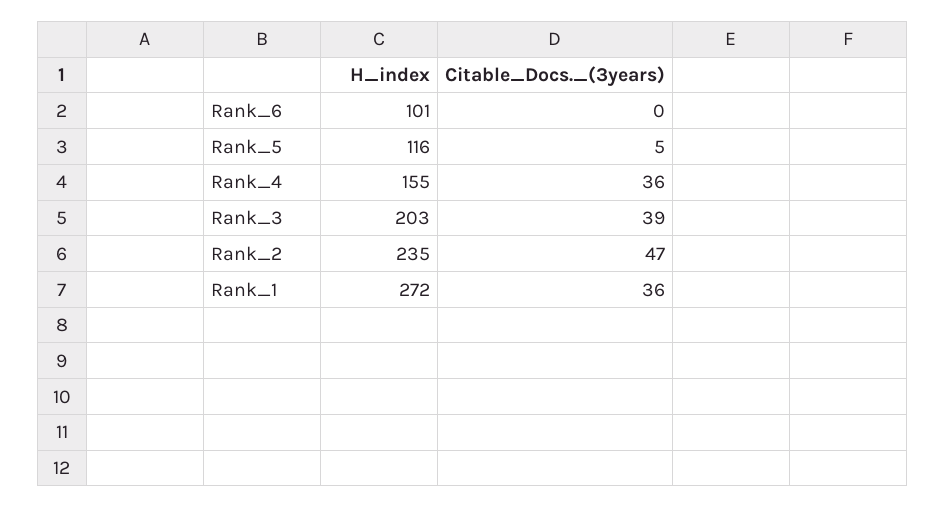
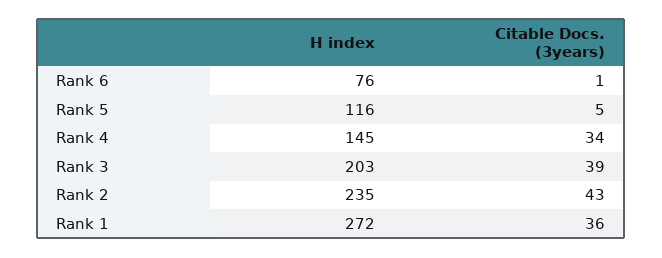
  {
    "H_index": {
-     "Rank_6": 101,
+     "Rank_6": 76,
      "Rank_5": 116,
-     "Rank_4": 155,
+     "Rank_4": 145,
      "Rank_3": 203,
      "Rank_2": 235,
      "Rank_1": 272
    },
    "Citable_Docs._(3years)": {
-     "Rank_6": 0,
+     "Rank_6": 1,
      "Rank_5": 5,
-     "Rank_4": 36,
+     "Rank_4": 34,
      "Rank_3": 39,
-     "Rank_2": 47,
+     "Rank_2": 43,
      "Rank_1": 36
    }
  }

